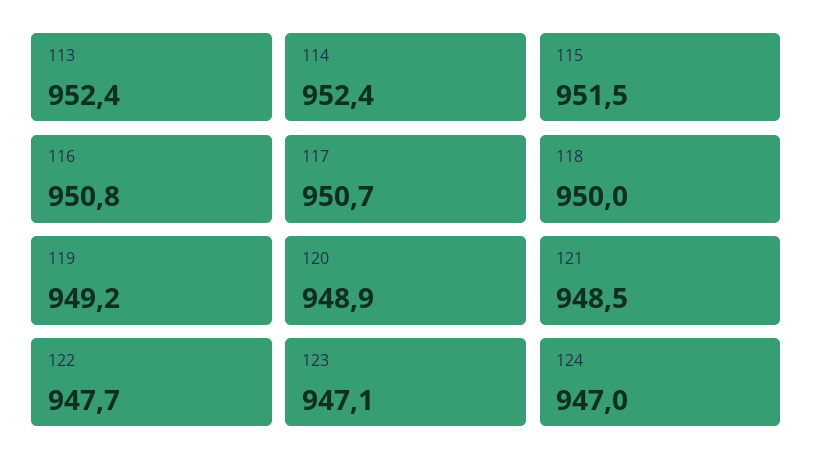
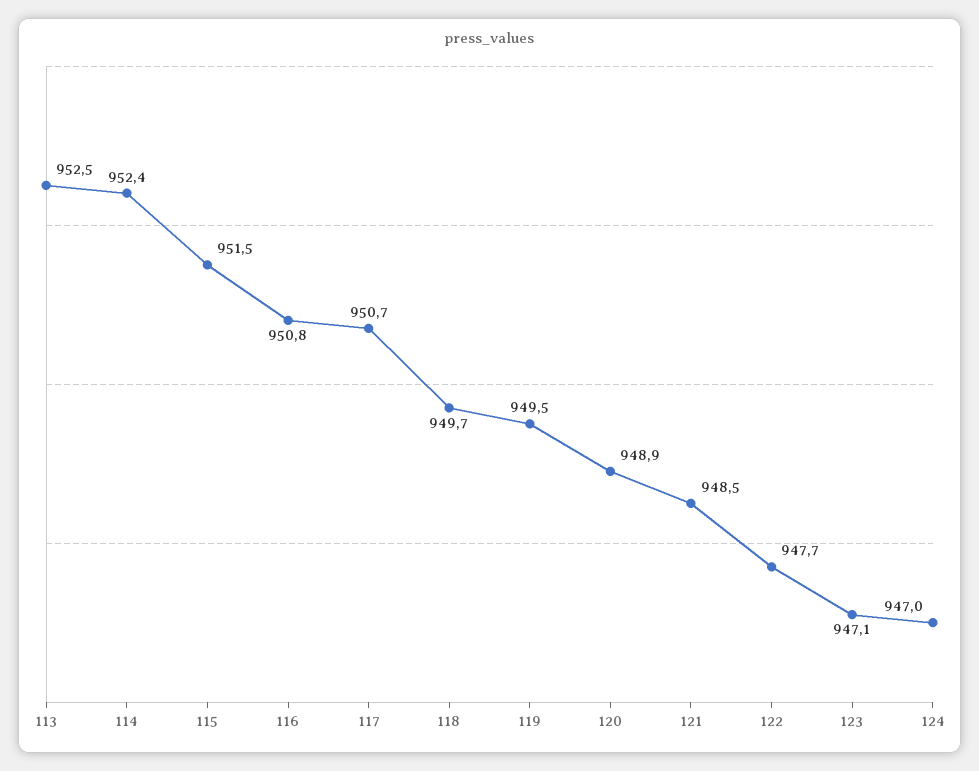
  {
-   "113": 952.4,
+   "113": 952.5,
    "114": 952.4,
    "115": 951.5,
    "116": 950.8,
    "117": 950.7,
-   "118": 950,
+   "118": 949.7,
-   "119": 949.2,
+   "119": 949.5,
    "120": 948.9,
    "121": 948.5,
    "122": 947.7,
    "123": 947.1,
    "124": 947
  }

